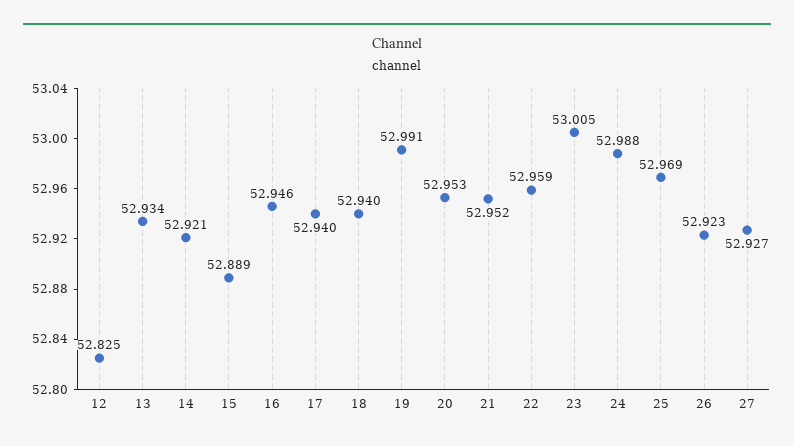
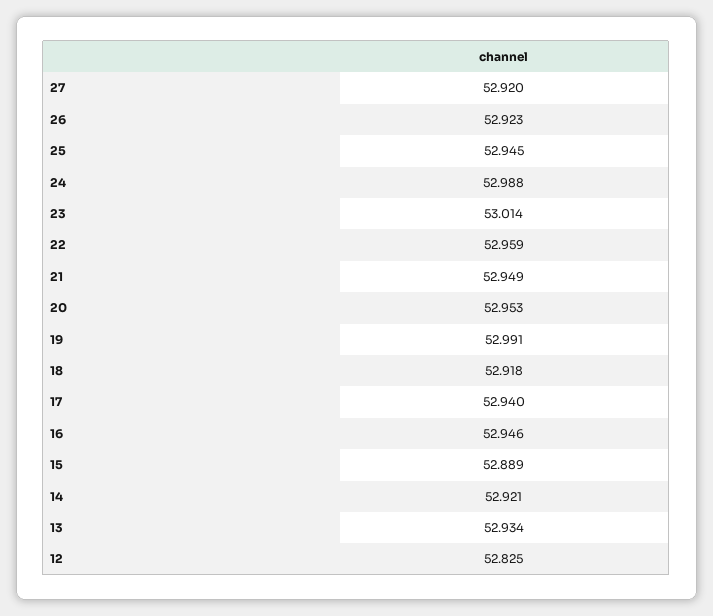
  {
    "12": 52.825,
    "13": 52.934,
    "14": 52.921,
    "15": 52.889,
    "16": 52.946,
    "17": 52.94,
-   "18": 52.94,
+   "18": 52.918,
    "19": 52.991,
    "20": 52.953,
-   "21": 52.952,
+   "21": 52.949,
    "22": 52.959,
-   "23": 53.005,
+   "23": 53.014,
    "24": 52.988,
-   "25": 52.969,
+   "25": 52.945,
    "26": 52.923,
-   "27": 52.927
+   "27": 52.92
  }

